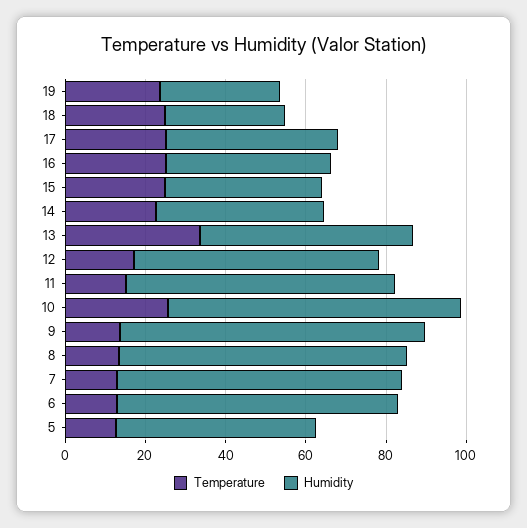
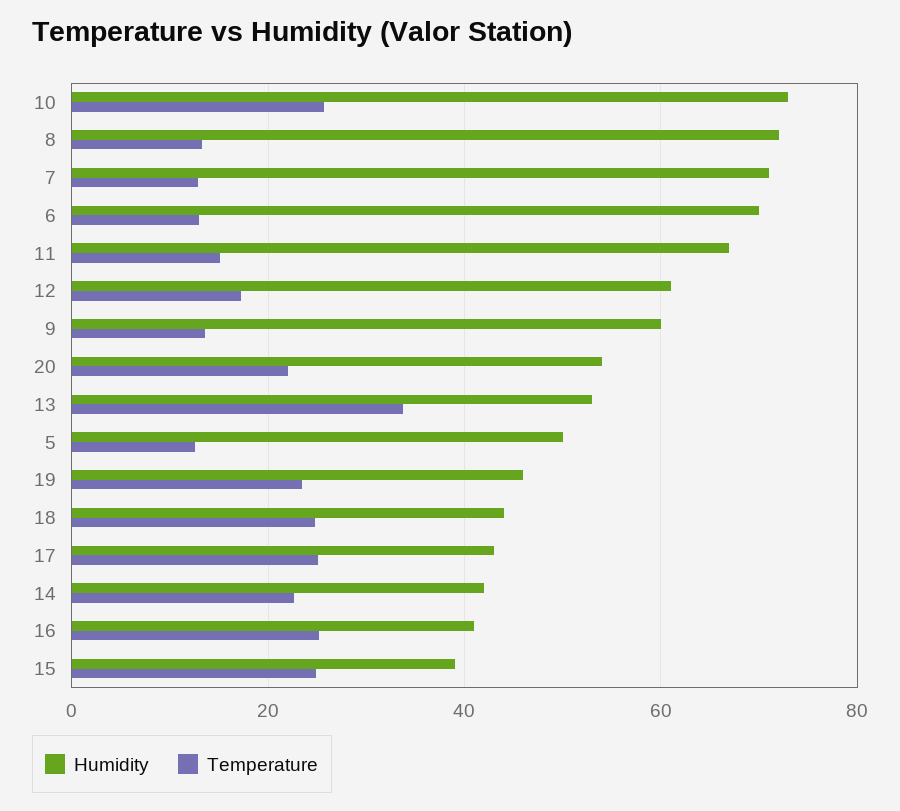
  {
    "Temperature": {
      "19": 24,
      "18": 24,
      "17": 26,
      "16": 26,
      "15": 24,
      "14": 22,
      "13": 34,
      "12": 18,
      "11": 16,
      "10": 26,
      "9": 14,
      "8": 14,
      "7": 12,
      "6": 14,
-     "5": 12
+     "5": 12,
+     "20": 22
    },
    "Humidity": {
-     "19": 30,
+     "19": 46,
-     "18": 30,
+     "18": 44,
      "17": 44,
      "16": 42,
      "15": 40,
      "14": 42,
      "13": 54,
      "12": 62,
      "11": 68,
      "10": 74,
-     "9": 75,
+     "9": 60,
      "8": 72,
      "7": 72,
      "6": 70,
-     "5": 50
+     "5": 50,
+     "20": 54
    }
  }

